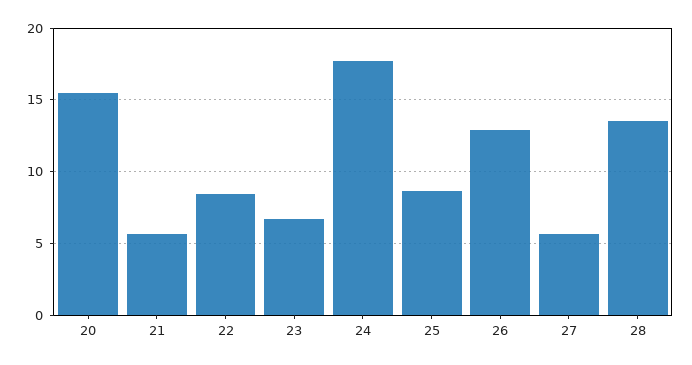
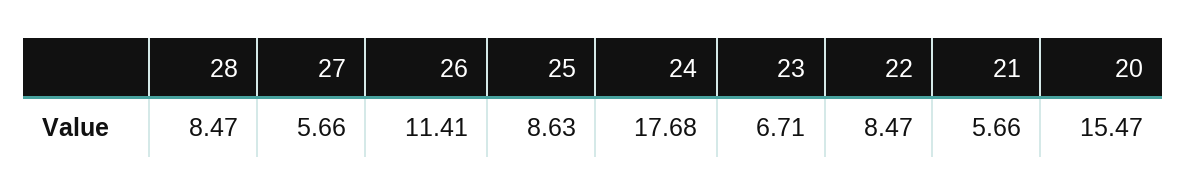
  {
    "20": 15.47,
    "21": 5.66,
    "22": 8.47,
    "23": 6.71,
    "24": 17.68,
    "25": 8.63,
-   "26": 13,
+   "26": 11.41,
    "27": 5.66,
-   "28": 13.5
+   "28": 8.47
  }

